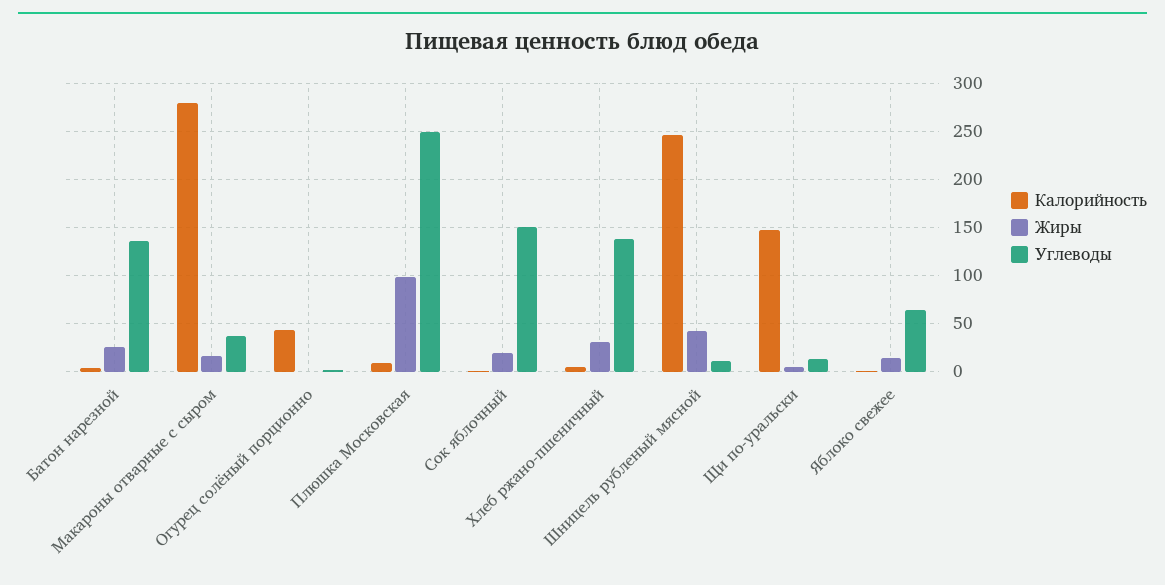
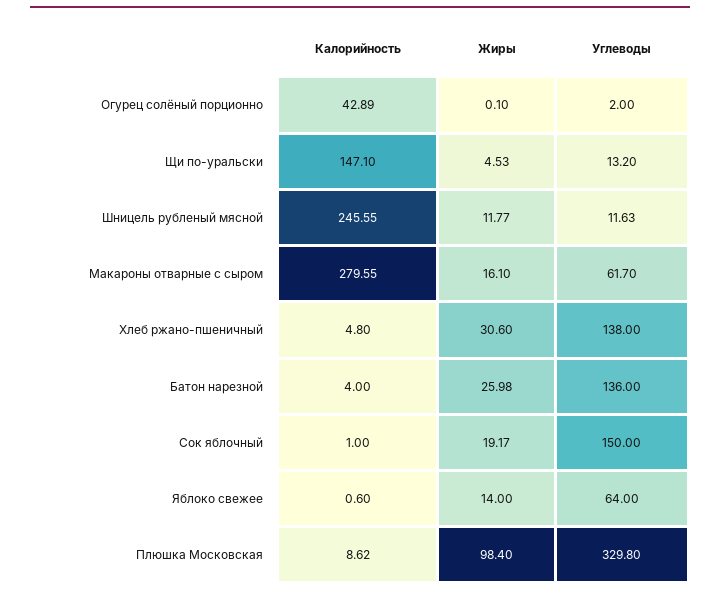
  {
    "Калорийность": {
      "Батон нарезной": 4,
      "Макароны отварные с сыром": 279.55,
      "Огурец солёный порционно": 42.89,
      "Плюшка Московская": 8.62,
      "Сок яблочный": 1,
      "Хлеб ржано-пшеничный": 4.8,
      "Шницель рубленый мясной": 245.55,
      "Щи по-уральски": 147.1,
      "Яблоко свежее": 0.6
    },
    "Жиры": {
      "Батон нарезной": 25.98,
      "Макароны отварные с сыром": 16.1,
      "Огурец солёный порционно": 0.1,
      "Плюшка Московская": 98.4,
      "Сок яблочный": 19.17,
      "Хлеб ржано-пшеничный": 30.6,
-     "Шницель рубленый мясной": 40,
+     "Шницель рубленый мясной": 11.77,
      "Щи по-уральски": 4.53,
      "Яблоко свежее": 14
    },
    "Углеводы": {
      "Батон нарезной": 136,
-     "Макароны отварные с сыром": 40,
+     "Макароны отварные с сыром": 61.7,
      "Огурец солёный порционно": 2,
-     "Плюшка Московская": 250,
+     "Плюшка Московская": 329.8,
      "Сок яблочный": 150,
      "Хлеб ржано-пшеничный": 138,
      "Шницель рубленый мясной": 11.63,
      "Щи по-уральски": 13.2,
      "Яблоко свежее": 64
    }
  }

